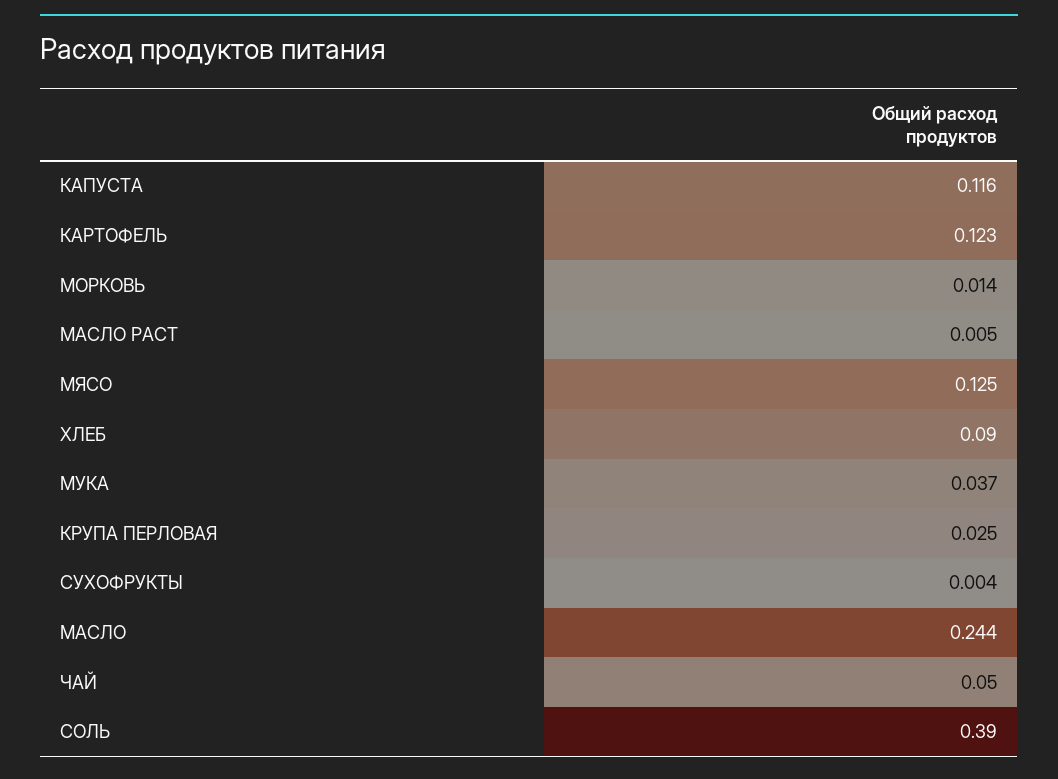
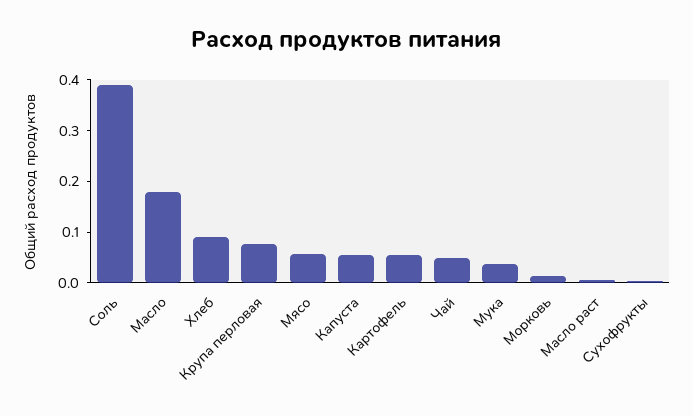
  {
-   "КАПУСТА": 0.116,
+   "КАПУСТА": 0.06,
-   "КАРТОФЕЛЬ": 0.123,
+   "КАРТОФЕЛЬ": 0.06,
    "МОРКОВЬ": 0.014,
    "МАСЛО РАСТ": 0.005,
-   "МЯСО": 0.125,
+   "МЯСО": 0.06,
    "ХЛЕБ": 0.09,
    "МУКА": 0.037,
-   "КРУПА ПЕРЛОВАЯ": 0.025,
+   "КРУПА ПЕРЛОВАЯ": 0.08,
    "СУХОФРУКТЫ": 0.004,
-   "МАСЛО": 0.244,
+   "МАСЛО": 0.18,
    "ЧАЙ": 0.05,
    "СОЛЬ": 0.39
  }

